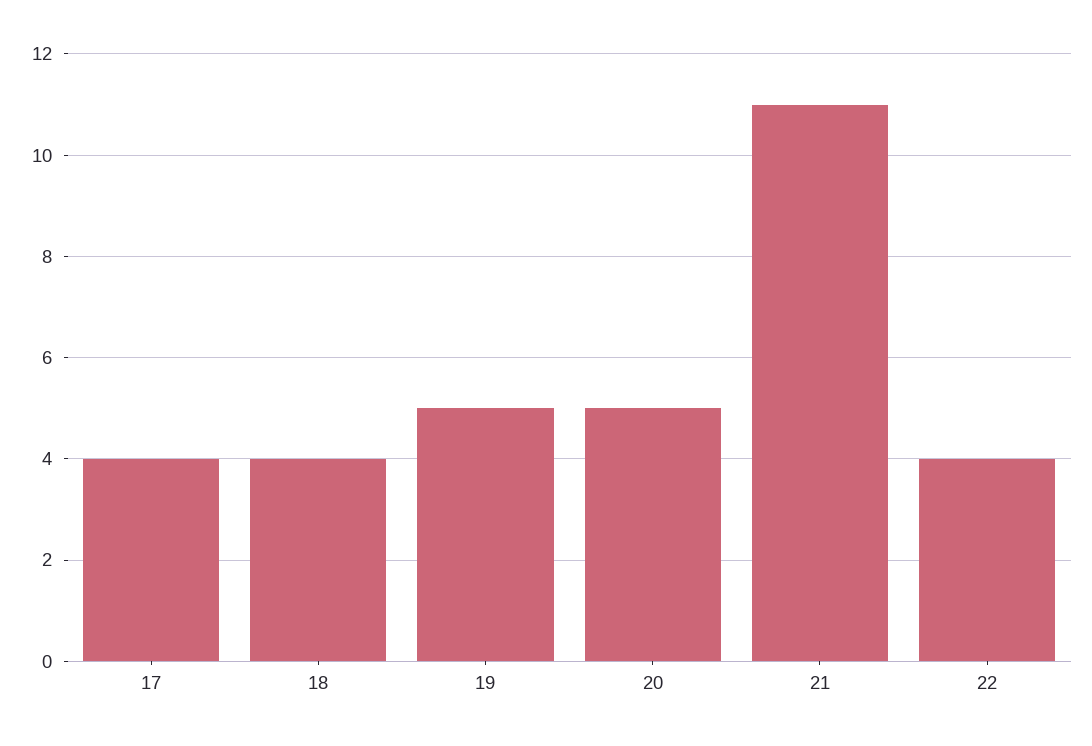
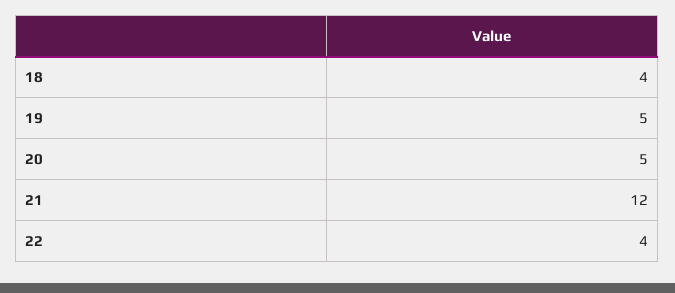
  {
-   "17": 4,
    "18": 4,
    "19": 5,
    "20": 5,
-   "21": 11,
+   "21": 12,
    "22": 4
  }

